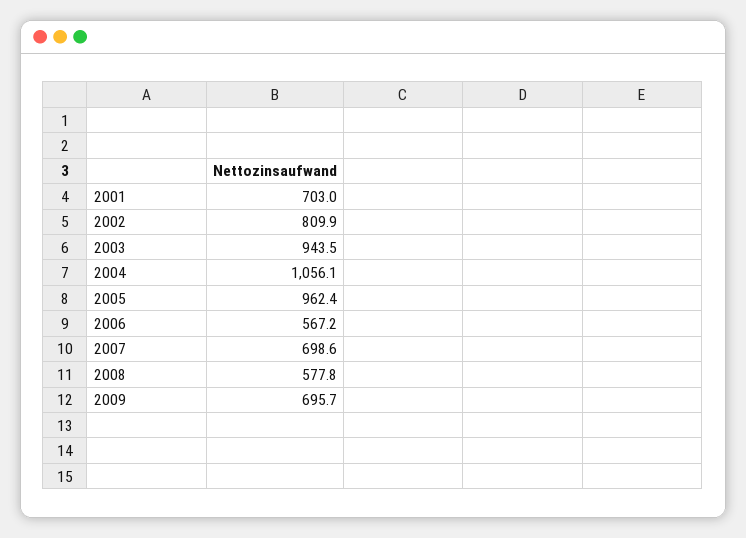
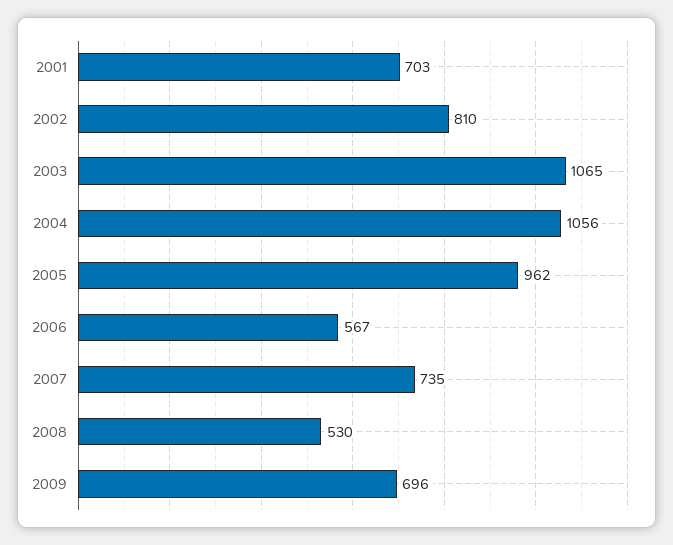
  {
    "2001": 703,
    "2002": 809.9,
-   "2003": 943.5,
+   "2003": 1065,
    "2004": 1056.1,
    "2005": 962.4,
    "2006": 567.2,
-   "2007": 698.6,
+   "2007": 735,
-   "2008": 577.8,
+   "2008": 530,
    "2009": 695.7
  }

